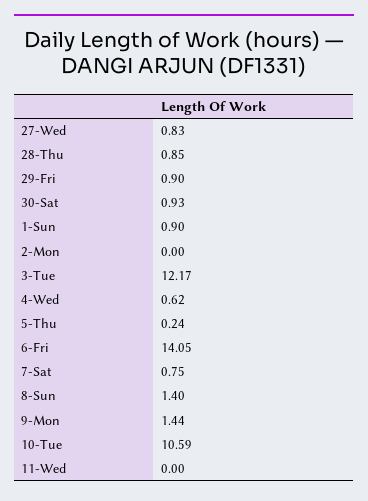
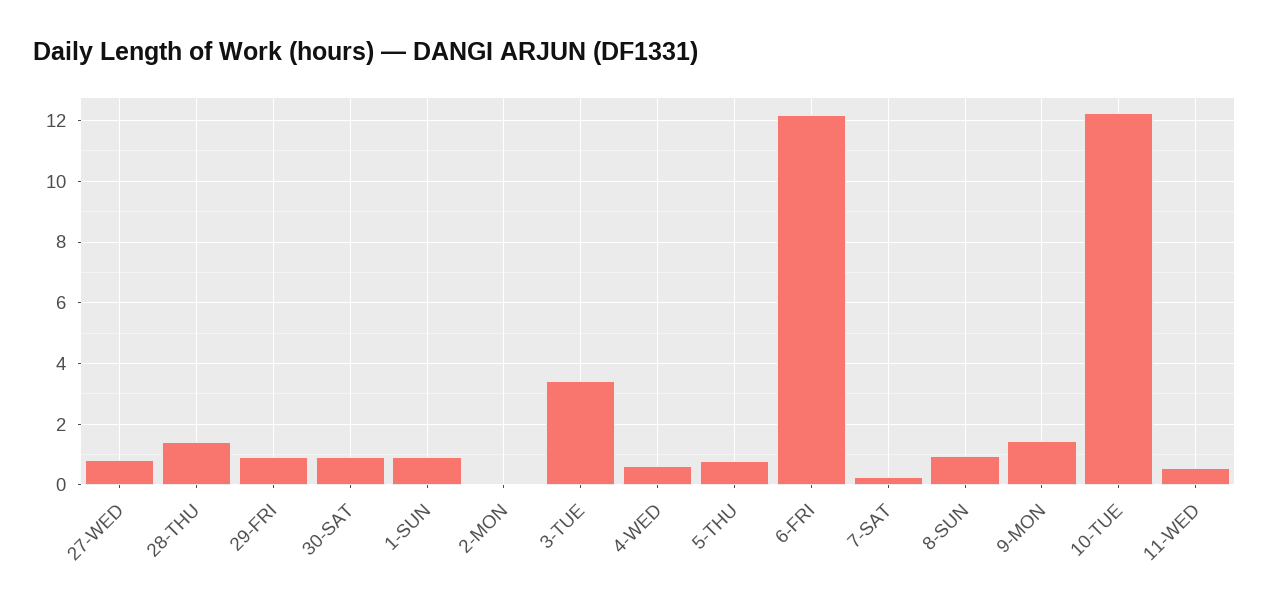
  {
    "27-Wed": 0.83,
-   "28-Thu": 0.85,
+   "28-Thu": 1.4,
    "29-Fri": 0.9,
    "30-Sat": 0.93,
    "1-Sun": 0.9,
    "2-Mon": 0,
-   "3-Tue": 12.17,
+   "3-Tue": 3.4,
    "4-Wed": 0.62,
-   "5-Thu": 0.24,
+   "5-Thu": 0.8,
-   "6-Fri": 14.05,
+   "6-Fri": 12.2,
-   "7-Sat": 0.75,
+   "7-Sat": 0.2,
-   "8-Sun": 1.4,
+   "8-Sun": 1,
    "9-Mon": 1.44,
-   "10-Tue": 10.59,
+   "10-Tue": 12.2,
-   "11-Wed": 0
+   "11-Wed": 0.6
  }

